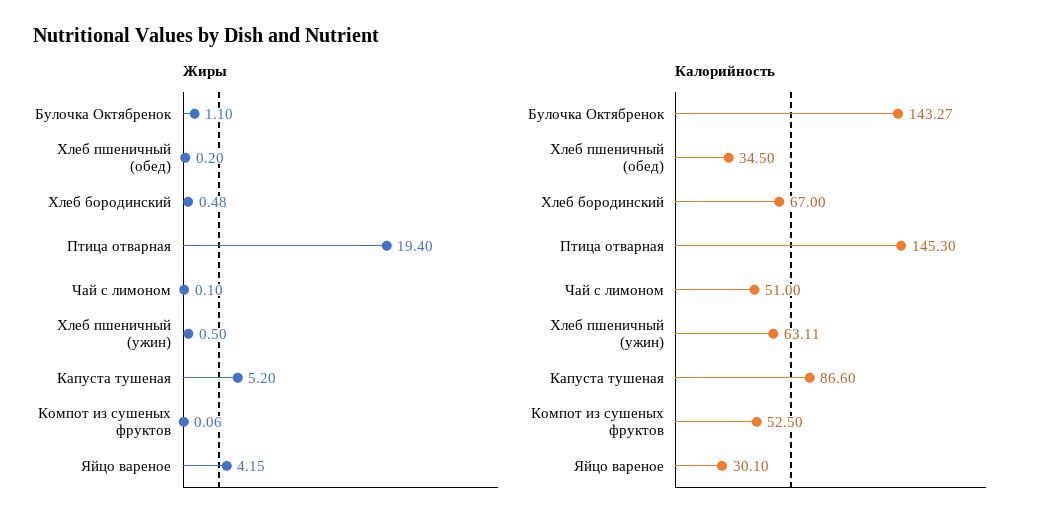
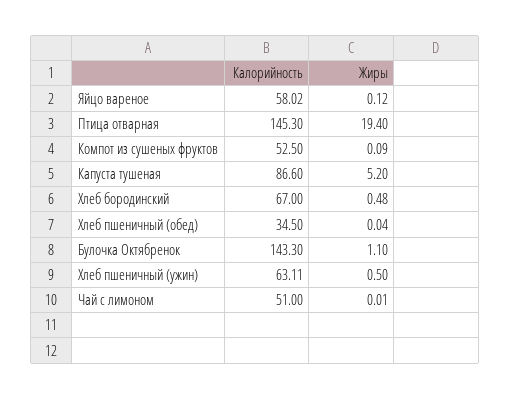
  {
    "Жиры": {
      "Булочка Октябренок": 1.1,
-     "Хлеб пшеничный (обед)": 0.2,
+     "Хлеб пшеничный (обед)": 0.04,
      "Хлеб бородинский": 0.48,
      "Птица отварная": 19.4,
-     "Чай с лимоном": 0.1,
+     "Чай с лимоном": 0.01,
      "Хлеб пшеничный (ужин)": 0.5,
      "Капуста тушеная": 5.2,
-     "Компот из сушеных фруктов": 0.06,
+     "Компот из сушеных фруктов": 0.09,
-     "Яйцо вареное": 4.15
+     "Яйцо вареное": 0.12
    },
    "Калорийность": {
-     "Булочка Октябренок": 143.27,
+     "Булочка Октябренок": 143.3,
      "Хлеб пшеничный (обед)": 34.5,
      "Хлеб бородинский": 67,
      "Птица отварная": 145.3,
      "Чай с лимоном": 51,
      "Хлеб пшеничный (ужин)": 63.11,
      "Капуста тушеная": 86.6,
      "Компот из сушеных фруктов": 52.5,
-     "Яйцо вареное": 30.1
+     "Яйцо вареное": 58.02
    }
  }

